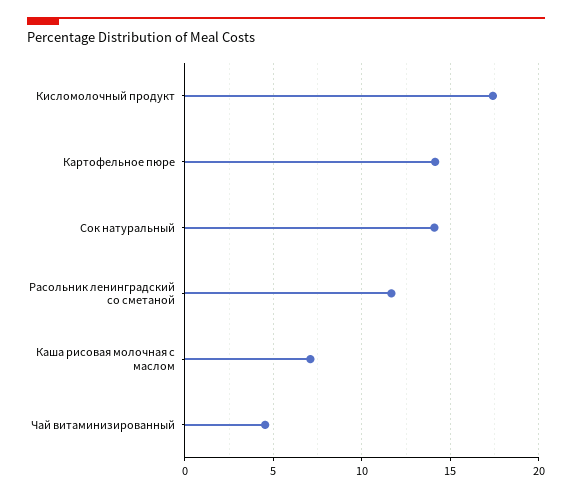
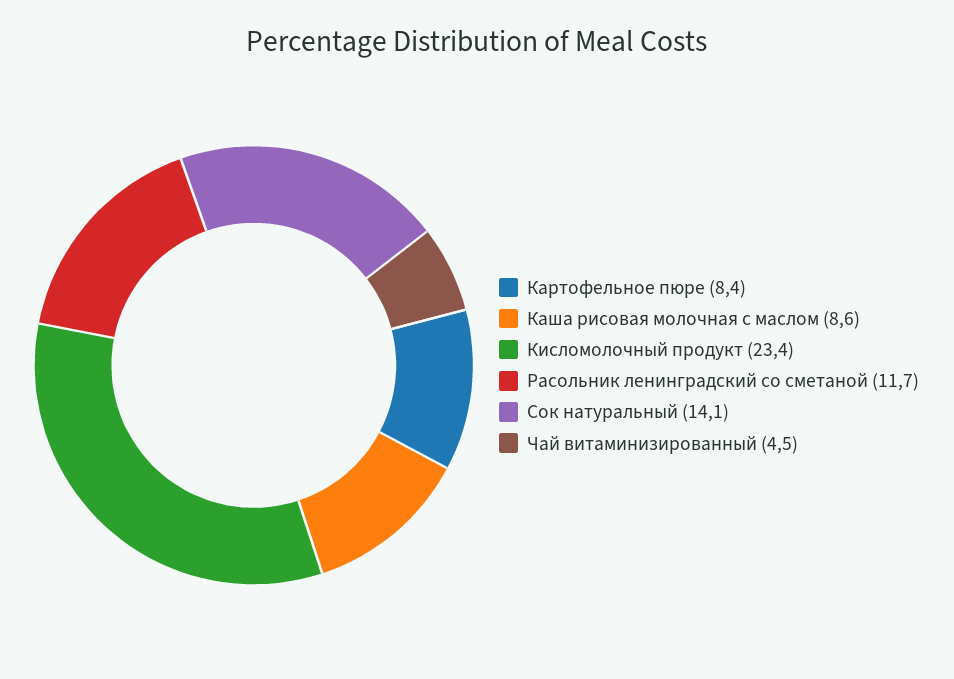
  {
-   "Кисломолочный продукт": 17.5,
+   "Кисломолочный продукт": 23.4,
-   "Картофельное пюре": 14,
+   "Картофельное пюре": 8.4,
    "Сок натуральный": 14.1,
    "Расольник ленинградский со сметаной": 11.7,
-   "Каша рисовая молочная с маслом": 7,
+   "Каша рисовая молочная с маслом": 8.6,
    "Чай витаминизированный": 4.5
  }

